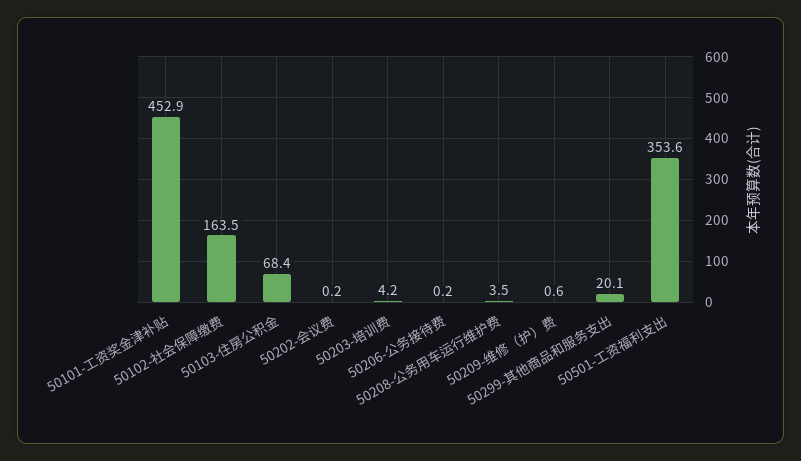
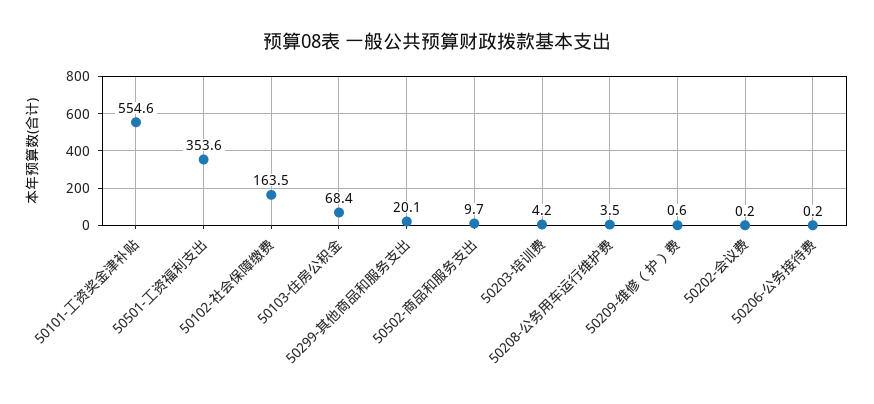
  {
-   "50101-工资奖金津补贴": 452.9,
+   "50101-工资奖金津补贴": 554.6,
    "50102-社会保障缴费": 163.5,
    "50103-住房公积金": 68.4,
    "50202-会议费": 0.2,
    "50203-培训费": 4.2,
    "50206-公务接待费": 0.2,
    "50208-公务用车运行维护费": 3.5,
    "50209-维修（护）费": 0.6,
    "50299-其他商品和服务支出": 20.1,
-   "50501-工资福利支出": 353.6
+   "50501-工资福利支出": 353.6,
+   "50502-商品和服务支出": 9.7
  }

